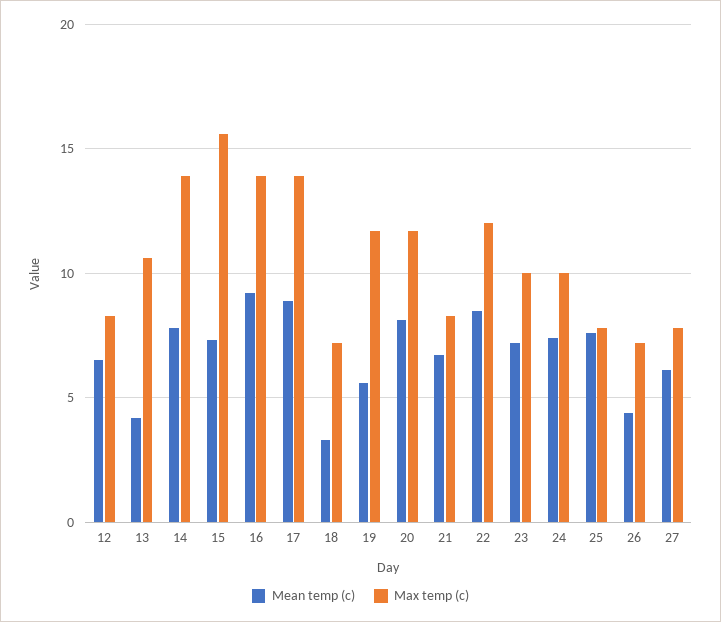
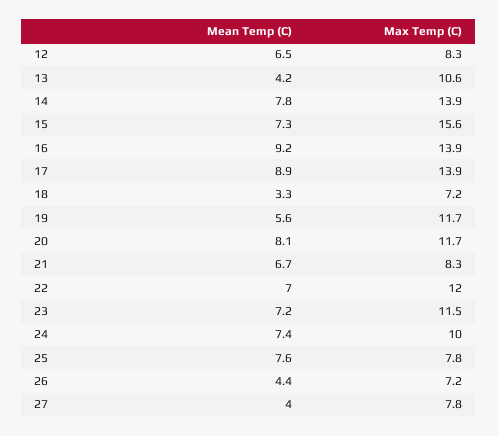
  {
    "Mean temp (c)": {
      "12": 6.5,
      "13": 4.2,
      "14": 7.8,
      "15": 7.3,
      "16": 9.2,
      "17": 8.9,
      "18": 3.3,
      "19": 5.6,
      "20": 8.1,
      "21": 6.7,
-     "22": 8.5,
+     "22": 7,
      "23": 7.2,
      "24": 7.4,
      "25": 7.6,
      "26": 4.4,
-     "27": 6
+     "27": 4
    },
    "Max temp (c)": {
      "12": 8.3,
      "13": 10.6,
      "14": 13.9,
      "15": 15.6,
      "16": 13.9,
      "17": 13.9,
      "18": 7.2,
      "19": 11.7,
      "20": 11.7,
      "21": 8.3,
      "22": 12,
-     "23": 10,
+     "23": 11.5,
      "24": 10,
      "25": 7.8,
      "26": 7.2,
      "27": 7.8
    }
  }

